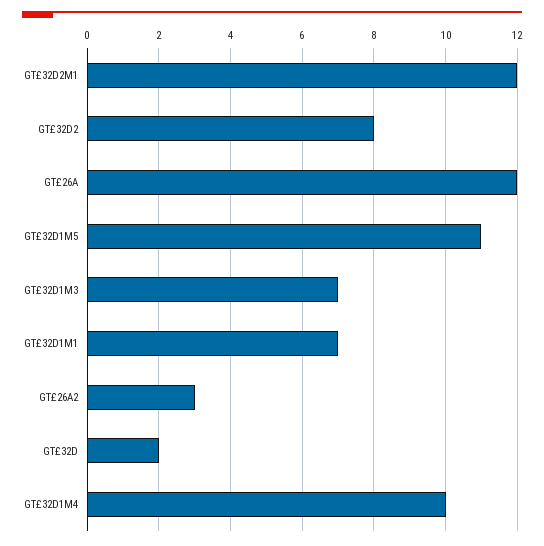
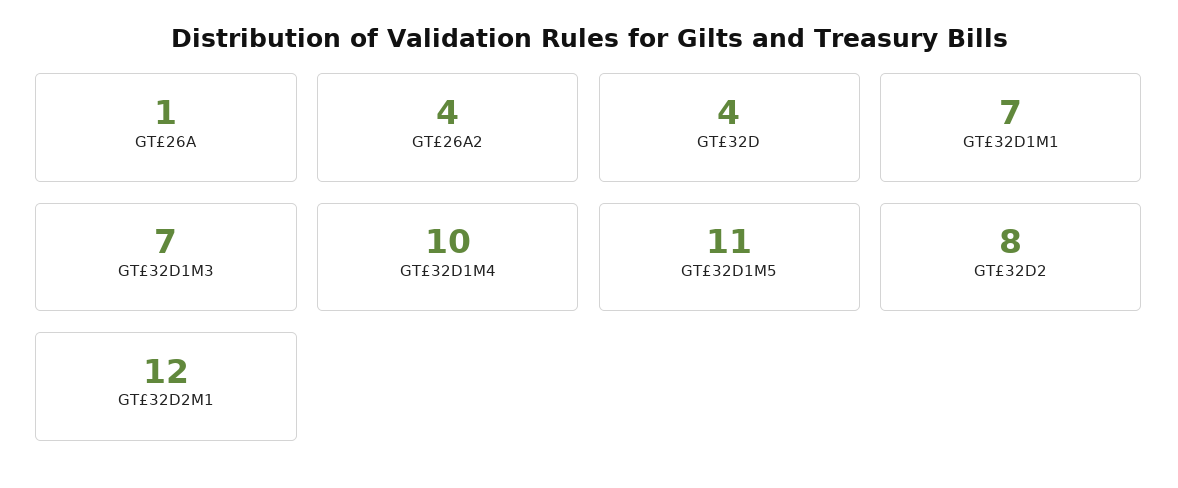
  {
    "GT£32D2M1": 12,
    "GT£32D2": 8,
-   "GT£26A": 12,
+   "GT£26A": 1,
    "GT£32D1M5": 11,
    "GT£32D1M3": 7,
    "GT£32D1M1": 7,
-   "GT£26A2": 3,
+   "GT£26A2": 4,
-   "GT£32D": 2,
+   "GT£32D": 4,
    "GT£32D1M4": 10
  }

